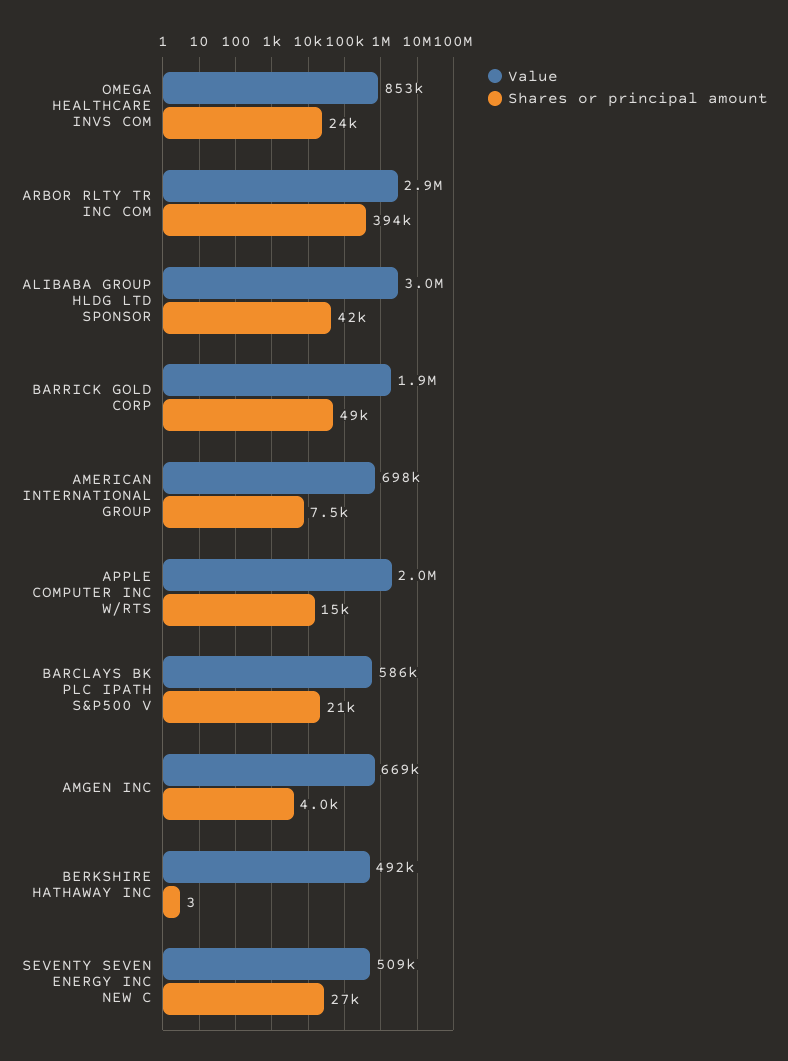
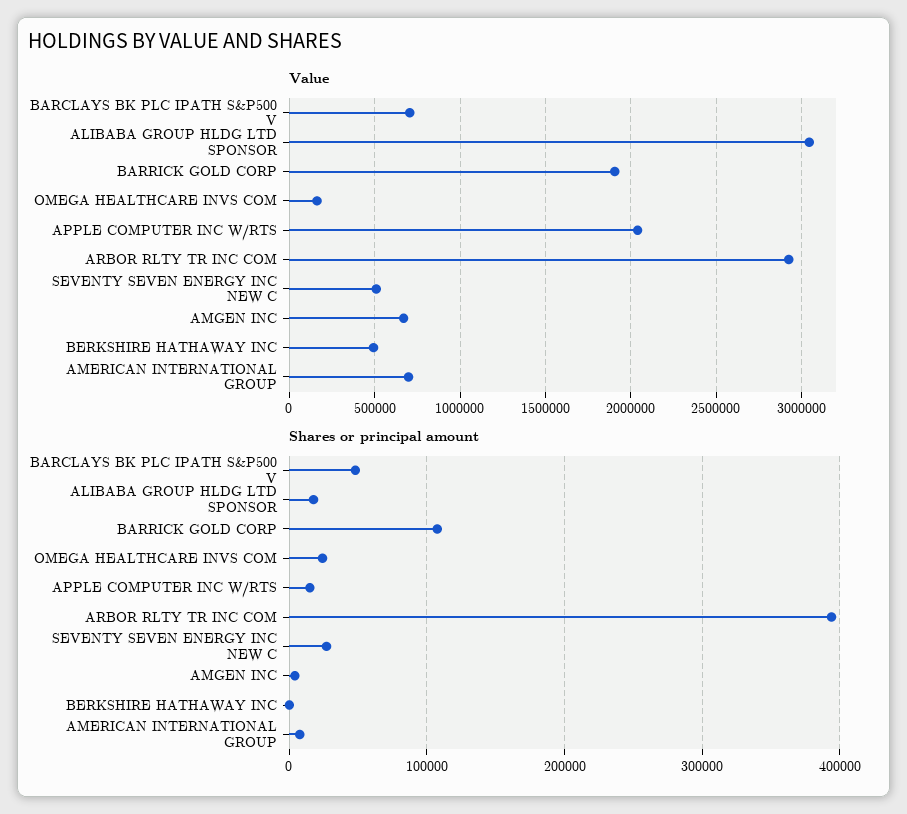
  {
    "Value": {
-     "OMEGA HEALTHCARE INVS COM": 853000,
+     "OMEGA HEALTHCARE INVS COM": 150000,
      "ARBOR RLTY TR INC COM": 2900000,
      "ALIBABA GROUP HLDG LTD SPONSOR": 3000000,
      "BARRICK GOLD CORP": 1900000,
      "AMERICAN INTERNATIONAL GROUP": 698000,
      "APPLE COMPUTER INC W/RTS": 2000000,
-     "BARCLAYS BK PLC IPATH S&P500 V": 586000,
+     "BARCLAYS BK PLC IPATH S&P500 V": 700000,
      "AMGEN INC": 669000,
      "BERKSHIRE HATHAWAY INC": 492000,
      "SEVENTY SEVEN ENERGY INC NEW C": 509000
    },
    "Shares or principal amount": {
      "OMEGA HEALTHCARE INVS COM": 24000,
      "ARBOR RLTY TR INC COM": 394000,
-     "ALIBABA GROUP HLDG LTD SPONSOR": 42000,
+     "ALIBABA GROUP HLDG LTD SPONSOR": 20000,
-     "BARRICK GOLD CORP": 49000,
+     "BARRICK GOLD CORP": 110000,
      "AMERICAN INTERNATIONAL GROUP": 7500,
      "APPLE COMPUTER INC W/RTS": 15000,
-     "BARCLAYS BK PLC IPATH S&P500 V": 21000,
+     "BARCLAYS BK PLC IPATH S&P500 V": 50000,
      "AMGEN INC": 4000,
      "BERKSHIRE HATHAWAY INC": 3,
      "SEVENTY SEVEN ENERGY INC NEW C": 27000
    }
  }

